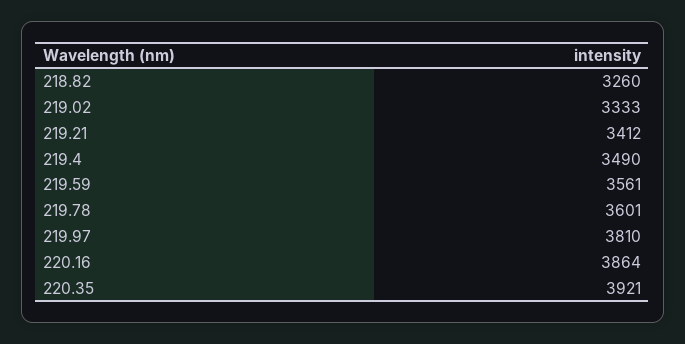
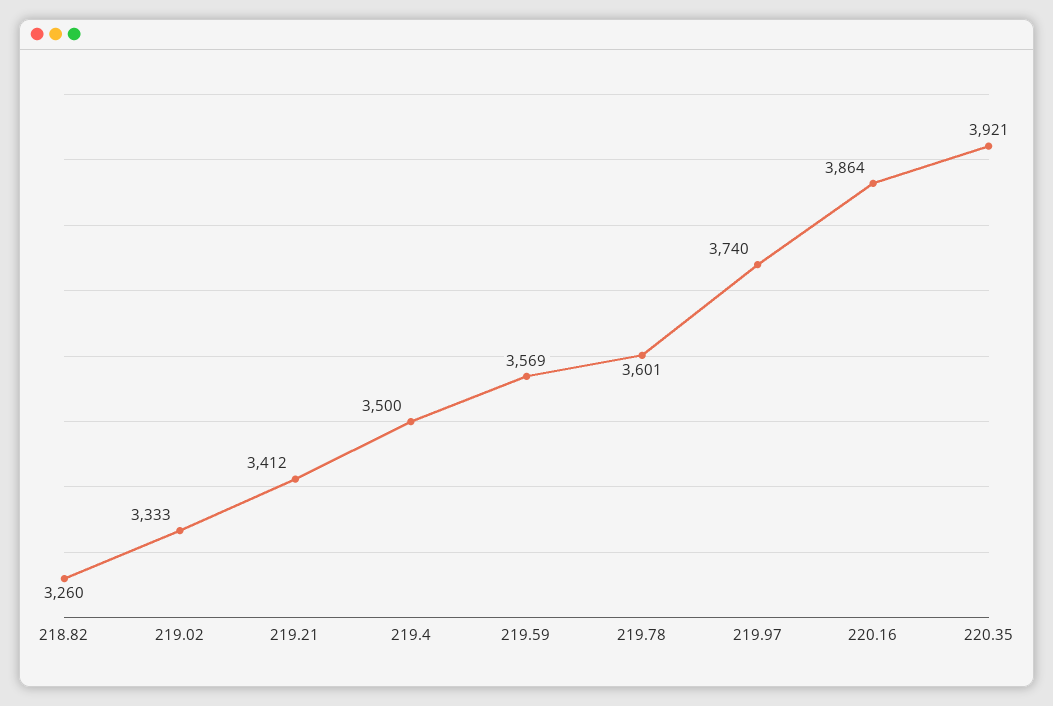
  {
    "218.82": 3260,
    "219.02": 3333,
    "219.21": 3412,
-   "219.4": 3490,
+   "219.4": 3500,
-   "219.59": 3561,
+   "219.59": 3569,
    "219.78": 3601,
-   "219.97": 3810,
+   "219.97": 3740,
    "220.16": 3864,
    "220.35": 3921
  }

